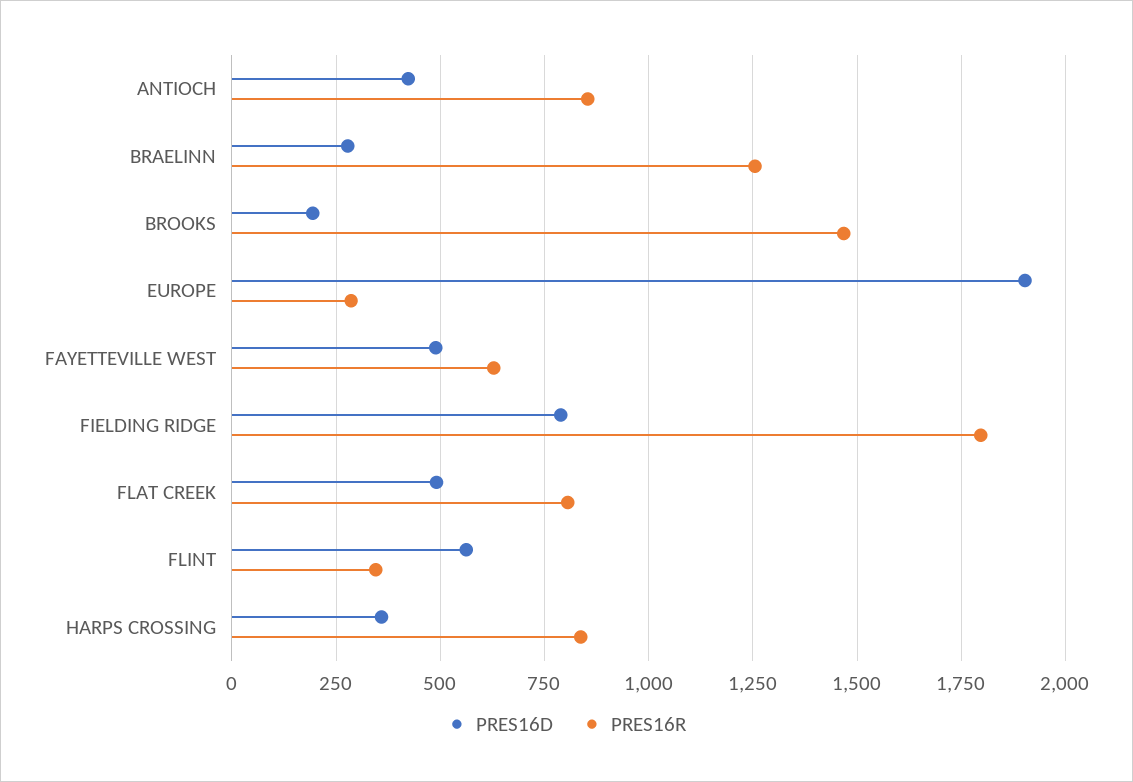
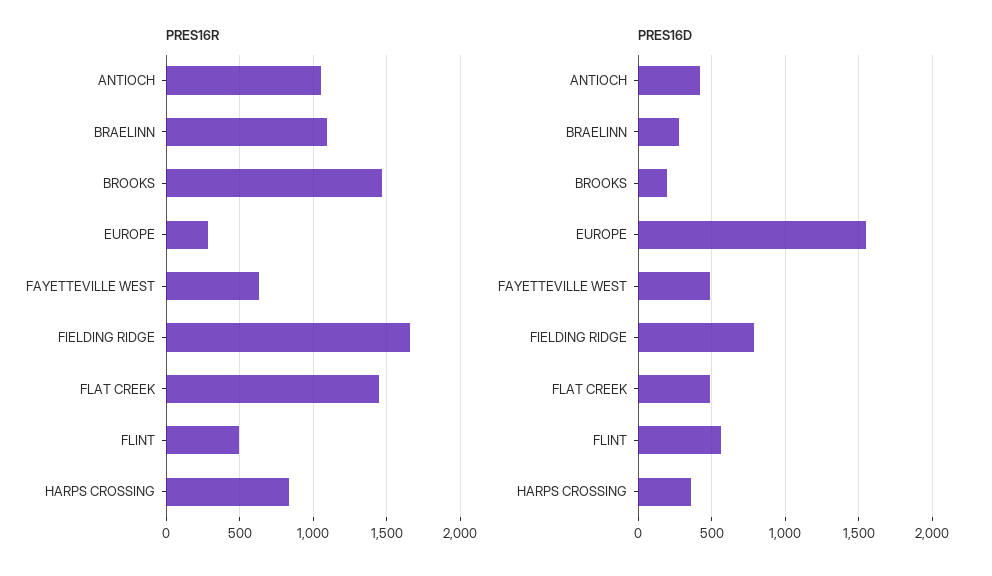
  {
    "PRES16D": {
      "ANTIOCH": 425,
      "BRAELINN": 275,
      "BROOKS": 200,
-     "EUROPE": 1900,
+     "EUROPE": 1550,
      "FAYETTEVILLE WEST": 500,
      "FIELDING RIDGE": 800,
      "FLAT CREEK": 500,
      "FLINT": 550,
      "HARPS CROSSING": 350
    },
    "PRES16R": {
-     "ANTIOCH": 850,
+     "ANTIOCH": 1050,
-     "BRAELINN": 1250,
+     "BRAELINN": 1100,
      "BROOKS": 1475,
      "EUROPE": 275,
      "FAYETTEVILLE WEST": 625,
-     "FIELDING RIDGE": 1800,
+     "FIELDING RIDGE": 1650,
-     "FLAT CREEK": 800,
+     "FLAT CREEK": 1450,
-     "FLINT": 350,
+     "FLINT": 500,
      "HARPS CROSSING": 825
    }
  }

